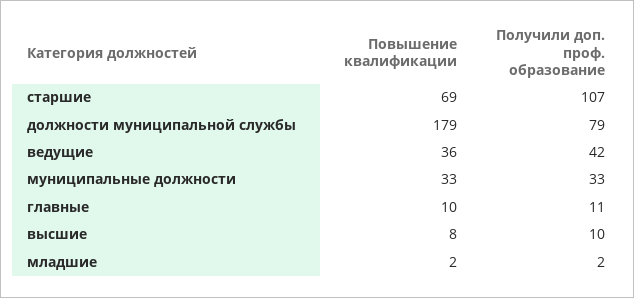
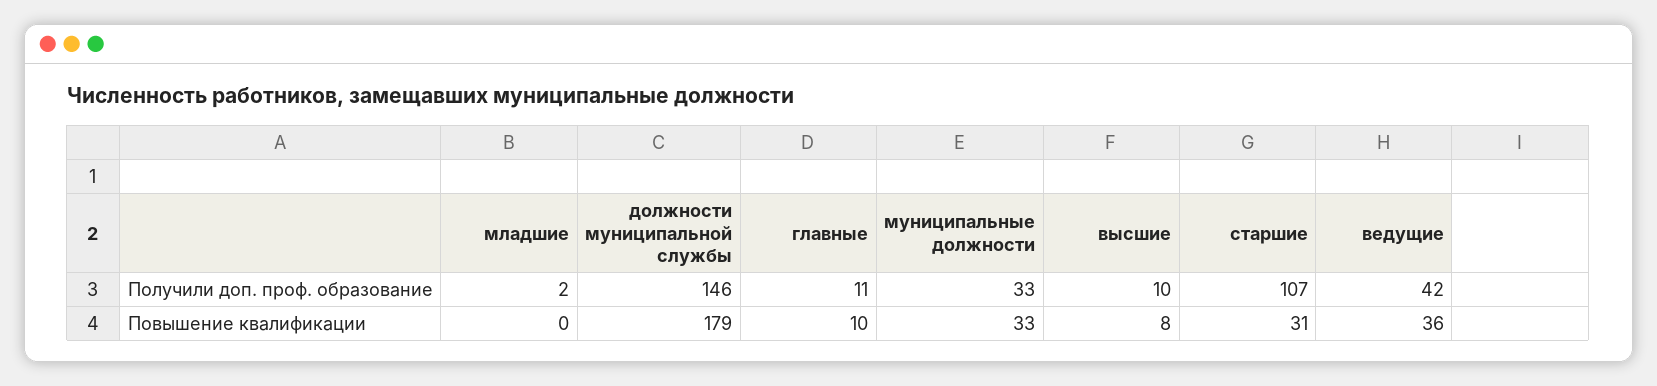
  {
    "Повышение квалификации": {
-     "старшие": 69,
+     "старшие": 31,
      "должности муниципальной службы": 179,
      "ведущие": 36,
      "муниципальные должности": 33,
      "главные": 10,
      "высшие": 8,
-     "младшие": 2
+     "младшие": 0
    },
    "Получили доп. проф. образование": {
      "старшие": 107,
-     "должности муниципальной службы": 79,
+     "должности муниципальной службы": 146,
      "ведущие": 42,
      "муниципальные должности": 33,
      "главные": 11,
      "высшие": 10,
      "младшие": 2
    }
  }

